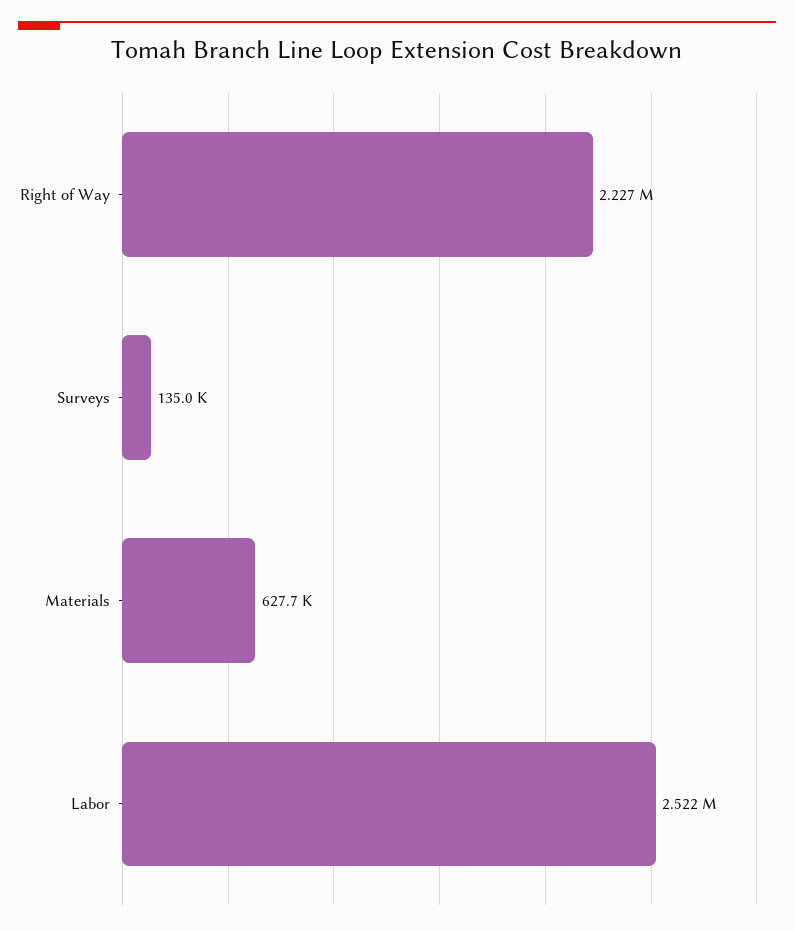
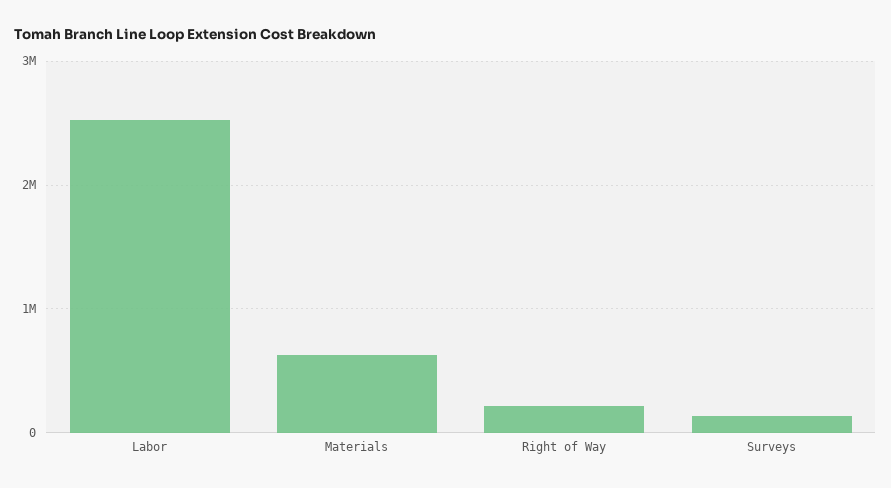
  {
-   "Right of Way": 2227000,
+   "Right of Way": 200000,
    "Surveys": 135000,
    "Materials": 627700,
    "Labor": 2522000
  }

